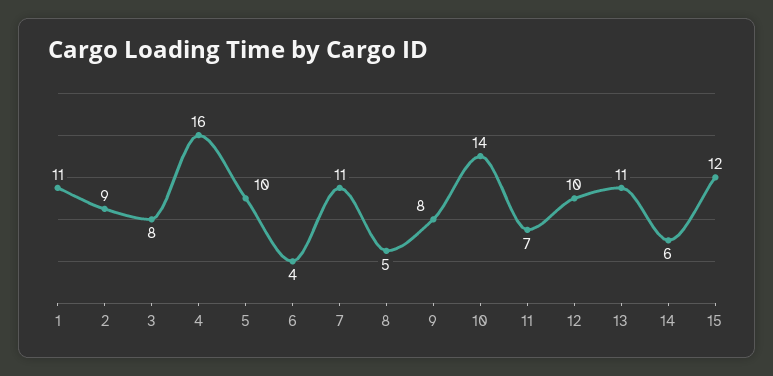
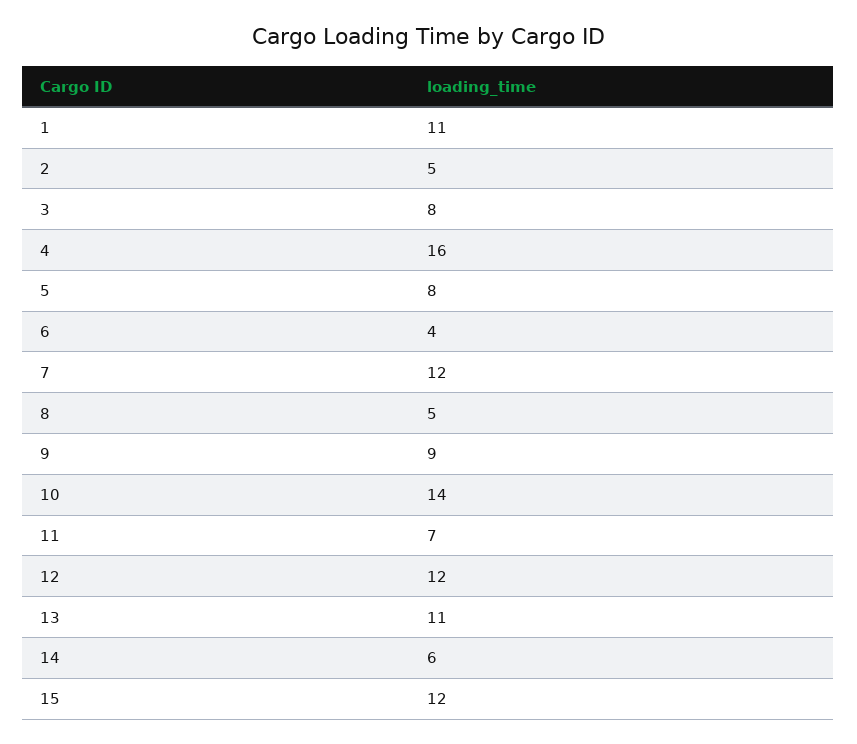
  {
    "1": 11,
-   "2": 9,
+   "2": 5,
    "3": 8,
    "4": 16,
-   "5": 10,
+   "5": 8,
    "6": 4,
-   "7": 11,
+   "7": 12,
    "8": 5,
-   "9": 8,
+   "9": 9,
    "10": 14,
    "11": 7,
-   "12": 10,
+   "12": 12,
    "13": 11,
    "14": 6,
    "15": 12
  }

